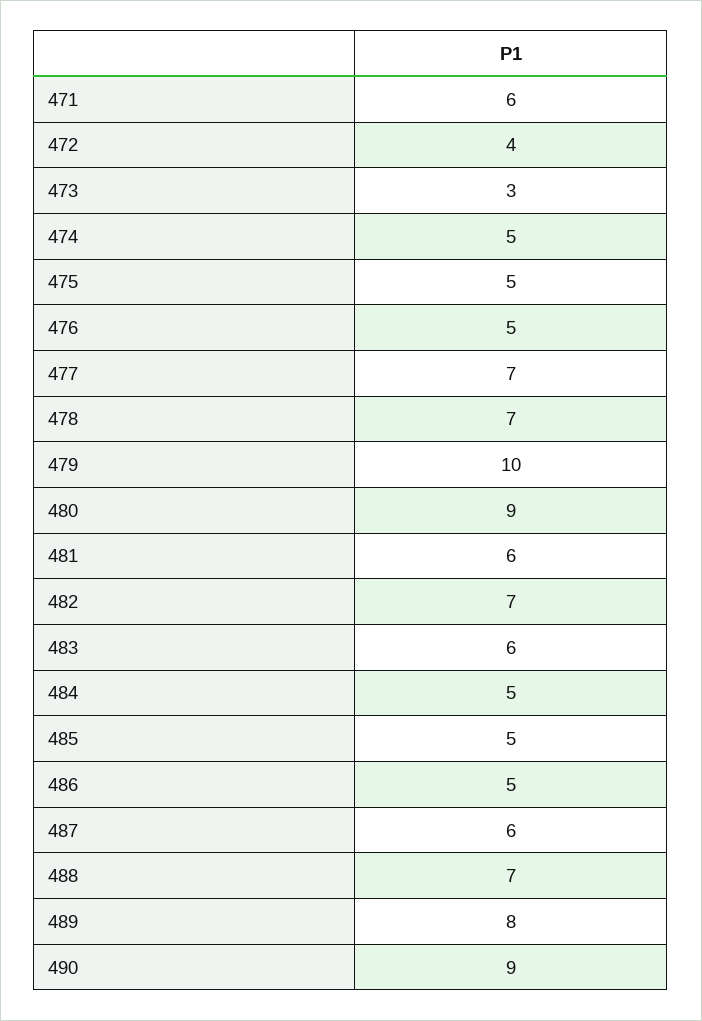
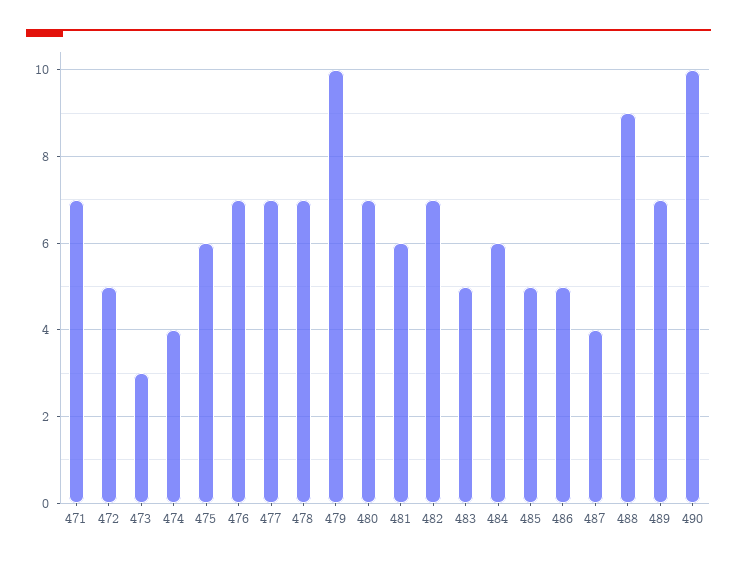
  {
-   "471": 6,
+   "471": 7,
-   "472": 4,
+   "472": 5,
    "473": 3,
-   "474": 5,
+   "474": 4,
-   "475": 5,
+   "475": 6,
-   "476": 5,
+   "476": 7,
    "477": 7,
    "478": 7,
    "479": 10,
-   "480": 9,
+   "480": 7,
    "481": 6,
    "482": 7,
-   "483": 6,
+   "483": 5,
-   "484": 5,
+   "484": 6,
    "485": 5,
    "486": 5,
-   "487": 6,
+   "487": 4,
-   "488": 7,
+   "488": 9,
-   "489": 8,
+   "489": 7,
-   "490": 9
+   "490": 10
  }

